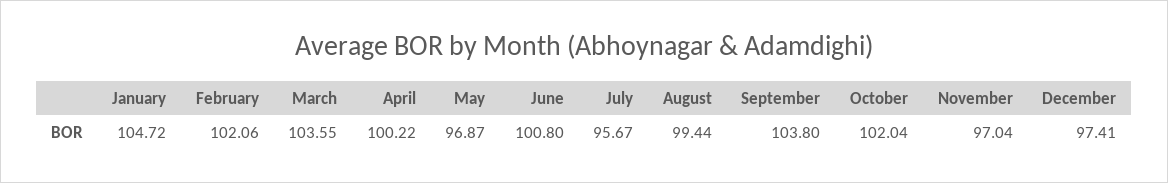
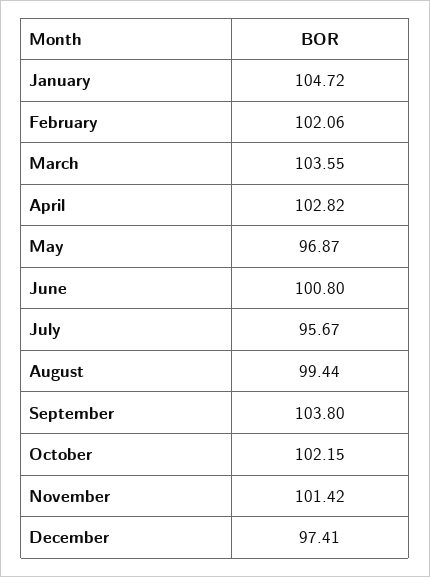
  {
    "January": 104.72,
    "February": 102.06,
    "March": 103.55,
-   "April": 100.22,
+   "April": 102.82,
    "May": 96.87,
    "June": 100.8,
    "July": 95.67,
    "August": 99.44,
    "September": 103.8,
-   "October": 102.04,
+   "October": 102.15,
-   "November": 97.04,
+   "November": 101.42,
    "December": 97.41
  }

